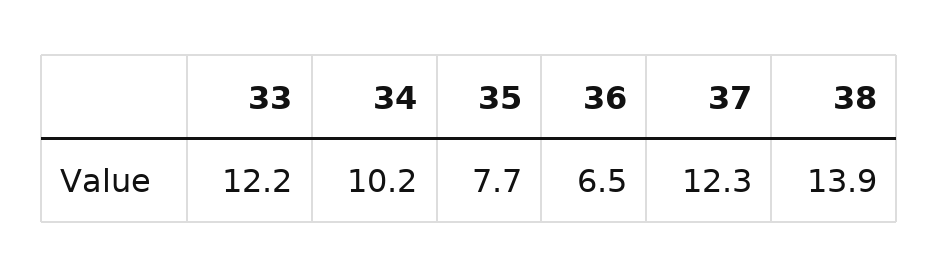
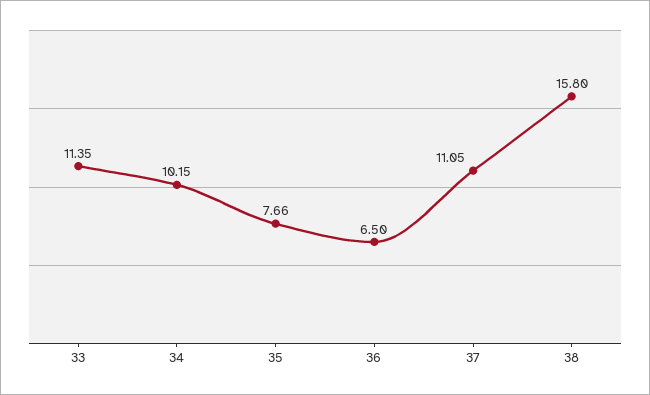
  {
-   "33": 12.2,
+   "33": 11.35,
    "34": 10.15,
    "35": 7.66,
    "36": 6.5,
-   "37": 12.3,
+   "37": 11.05,
-   "38": 13.9
+   "38": 15.8
  }

